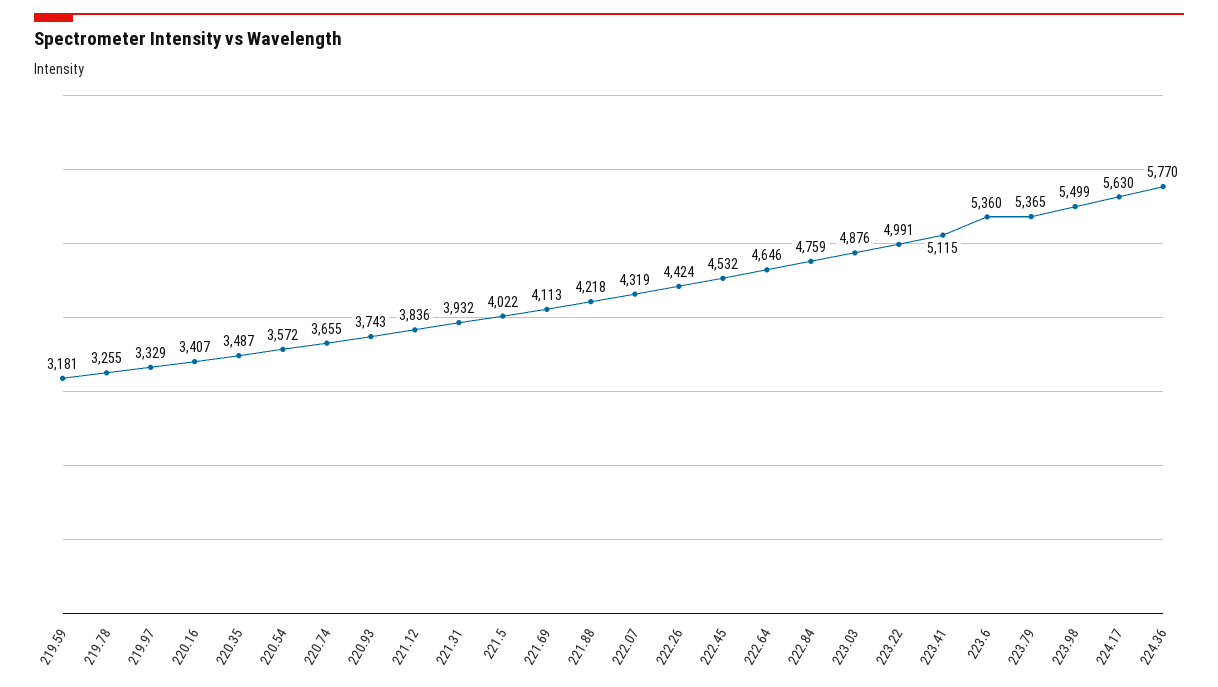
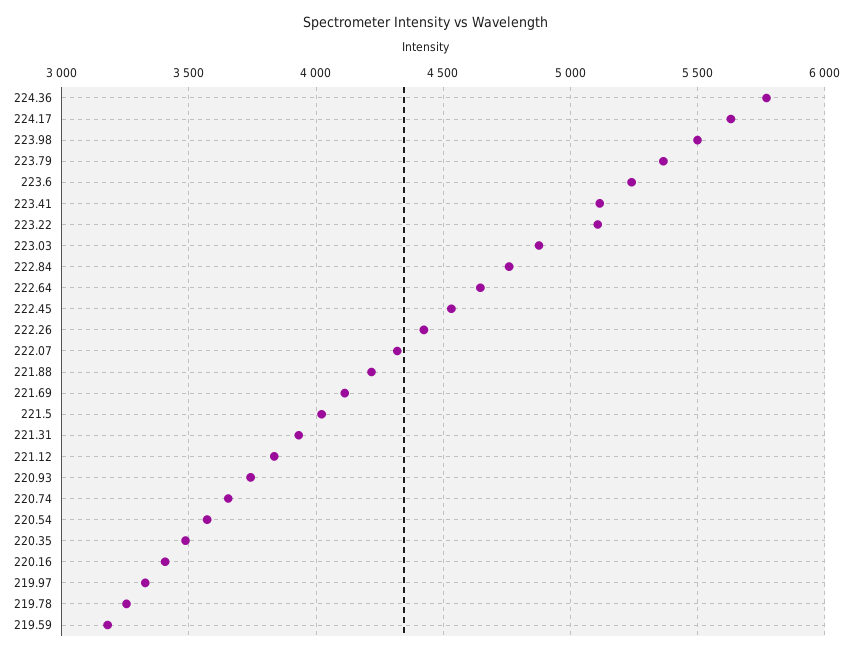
  {
    "219.59": 3181,
    "219.78": 3255,
    "219.97": 3329,
    "220.16": 3407,
    "220.35": 3487,
    "220.54": 3572,
    "220.74": 3655,
    "220.93": 3743,
    "221.12": 3836,
    "221.31": 3932,
    "221.5": 4022,
    "221.69": 4113,
    "221.88": 4218,
    "222.07": 4319,
    "222.26": 4424,
    "222.45": 4532,
    "222.64": 4646,
    "222.84": 4759,
    "223.03": 4876,
-   "223.22": 4991,
+   "223.22": 5100,
    "223.41": 5115,
-   "223.6": 5360,
+   "223.6": 5250,
    "223.79": 5365,
    "223.98": 5499,
    "224.17": 5630,
    "224.36": 5770
  }

